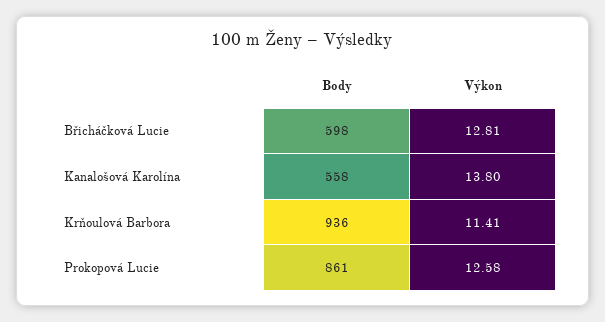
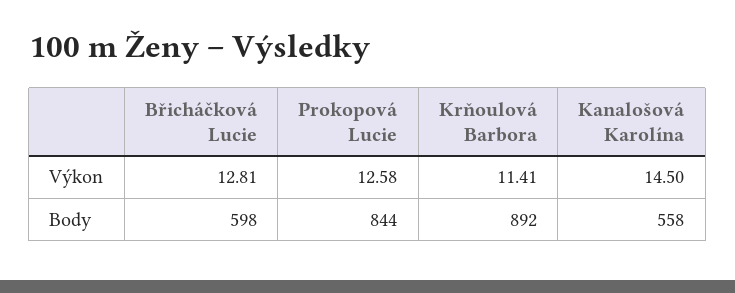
  {
    "Body": {
      "Břicháčková Lucie": 598,
      "Kanalošová Karolína": 558,
-     "Krňoulová Barbora": 936,
+     "Krňoulová Barbora": 892,
-     "Prokopová Lucie": 861
+     "Prokopová Lucie": 844
    },
    "Výkon": {
      "Břicháčková Lucie": 12.81,
-     "Kanalošová Karolína": 13.8,
+     "Kanalošová Karolína": 14.5,
      "Krňoulová Barbora": 11.41,
      "Prokopová Lucie": 12.58
    }
  }

